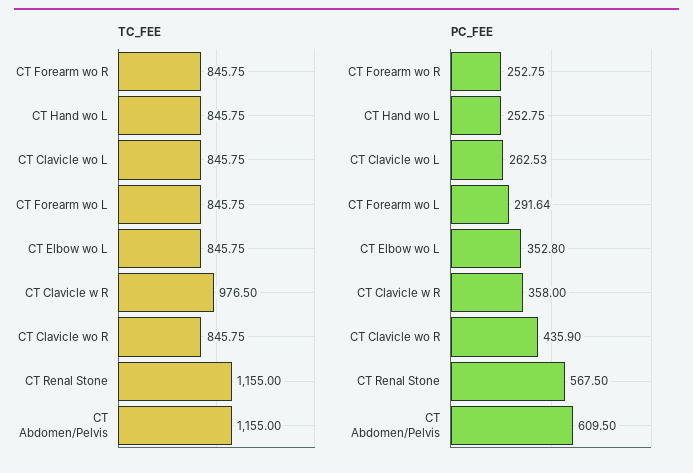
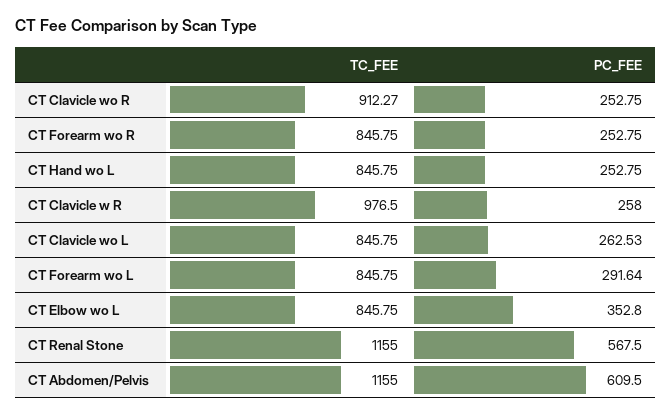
  {
    "TC_FEE": {
      "CT Forearm wo R": 845.75,
      "CT Hand wo L": 845.75,
      "CT Clavicle wo L": 845.75,
      "CT Forearm wo L": 845.75,
      "CT Elbow wo L": 845.75,
      "CT Clavicle w R": 976.5,
-     "CT Clavicle wo R": 845.75,
+     "CT Clavicle wo R": 912.27,
      "CT Renal Stone": 1155,
      "CT Abdomen/Pelvis": 1155
    },
    "PC_FEE": {
      "CT Forearm wo R": 252.75,
      "CT Hand wo L": 252.75,
      "CT Clavicle wo L": 262.53,
      "CT Forearm wo L": 291.64,
      "CT Elbow wo L": 352.8,
-     "CT Clavicle w R": 358,
+     "CT Clavicle w R": 258,
-     "CT Clavicle wo R": 435.9,
+     "CT Clavicle wo R": 252.75,
      "CT Renal Stone": 567.5,
      "CT Abdomen/Pelvis": 609.5
    }
  }

